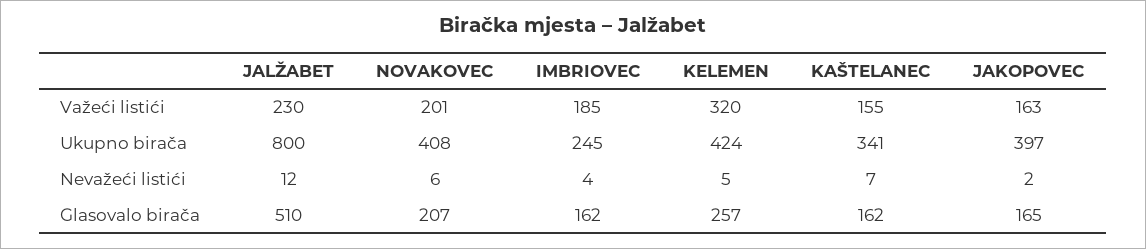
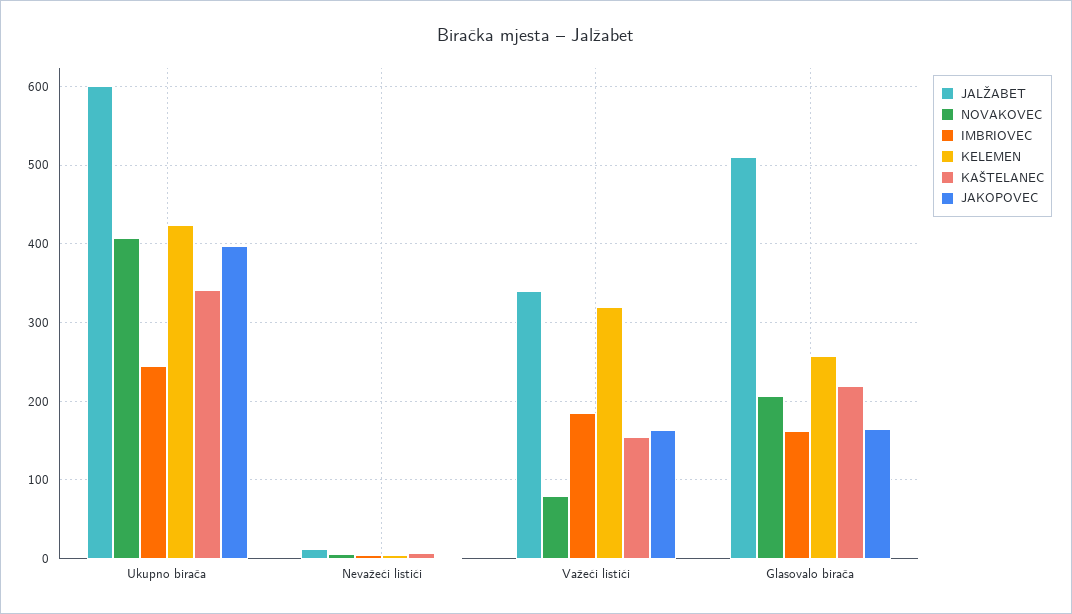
  {
    "JALŽABET": {
-     "Važeći listići": 230,
+     "Važeći listići": 340,
-     "Ukupno birača": 800,
+     "Ukupno birača": 600,
      "Nevažeći listići": 12,
      "Glasovalo birača": 510
    },
    "NOVAKOVEC": {
-     "Važeći listići": 201,
+     "Važeći listići": 80,
      "Ukupno birača": 408,
      "Nevažeći listići": 6,
      "Glasovalo birača": 207
    },
    "IMBRIOVEC": {
      "Važeći listići": 185,
      "Ukupno birača": 245,
      "Nevažeći listići": 4,
      "Glasovalo birača": 162
    },
    "KELEMEN": {
      "Važeći listići": 320,
      "Ukupno birača": 424,
      "Nevažeći listići": 5,
      "Glasovalo birača": 257
    },
    "KAŠTELANEC": {
      "Važeći listići": 155,
      "Ukupno birača": 341,
      "Nevažeći listići": 7,
-     "Glasovalo birača": 162
+     "Glasovalo birača": 220
    },
    "JAKOPOVEC": {
      "Važeći listići": 163,
      "Ukupno birača": 397,
      "Nevažeći listići": 2,
      "Glasovalo birača": 165
    }
  }

